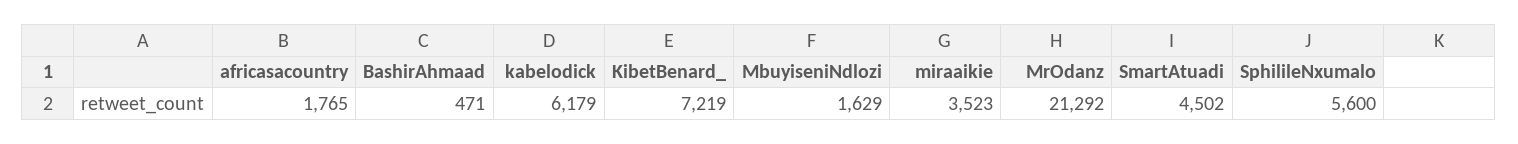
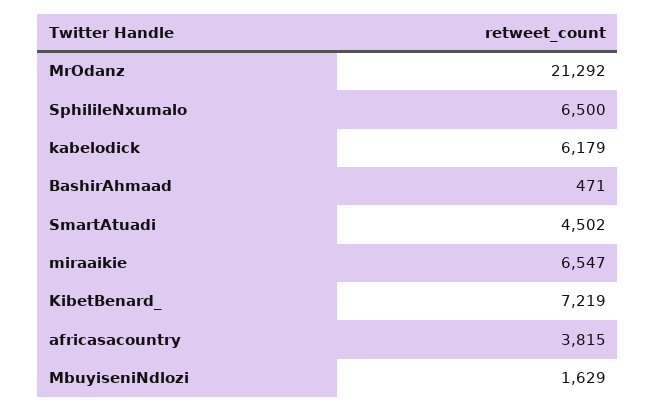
  {
-   "africasacountry": 1765,
+   "africasacountry": 3815,
    "BashirAhmaad": 471,
    "kabelodick": 6179,
    "KibetBenard_": 7219,
    "MbuyiseniNdlozi": 1629,
-   "miraaikie": 3523,
+   "miraaikie": 6547,
    "MrOdanz": 21292,
    "SmartAtuadi": 4502,
-   "SphilileNxumalo": 5600
+   "SphilileNxumalo": 6500
  }

